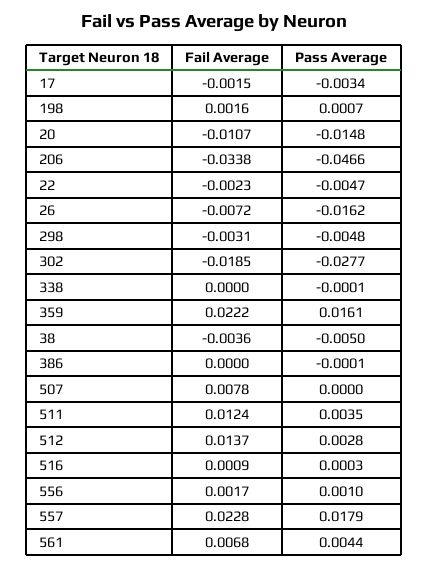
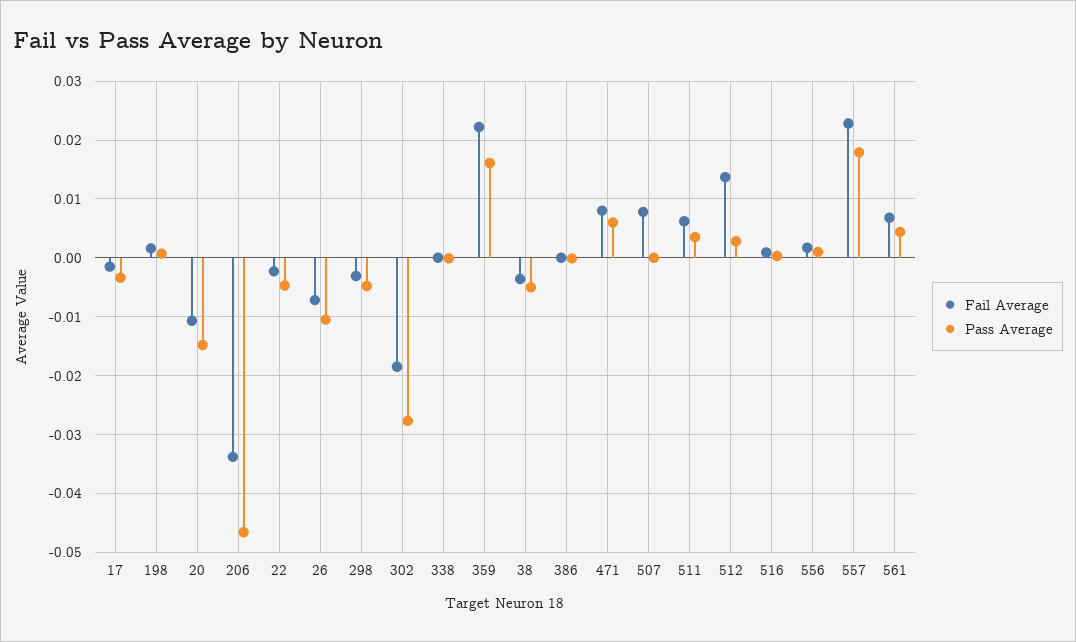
  {
    "Fail Average": {
      "17": -0.0015,
      "198": 0.0016,
      "20": -0.0107,
      "206": -0.0338,
      "22": -0.0023,
      "26": -0.0072,
      "298": -0.0031,
      "302": -0.0185,
      "338": 0,
      "359": 0.0222,
      "38": -0.0036,
      "386": 0,
      "507": 0.0078,
-     "511": 0.0124,
+     "511": 0.006,
      "512": 0.0137,
      "516": 0.0009,
      "556": 0.0017,
      "557": 0.0228,
-     "561": 0.0068
+     "561": 0.0068,
+     "471": 0.008
    },
    "Pass Average": {
      "17": -0.0034,
      "198": 0.0007,
      "20": -0.0148,
      "206": -0.0466,
      "22": -0.0047,
-     "26": -0.0162,
+     "26": -0.01,
      "298": -0.0048,
      "302": -0.0277,
      "338": -0.0001,
      "359": 0.0161,
      "38": -0.005,
      "386": -0.0001,
      "507": 0,
      "511": 0.0035,
      "512": 0.0028,
      "516": 0.0003,
      "556": 0.001,
      "557": 0.0179,
-     "561": 0.0044
+     "561": 0.0044,
+     "471": 0.006
    }
  }

